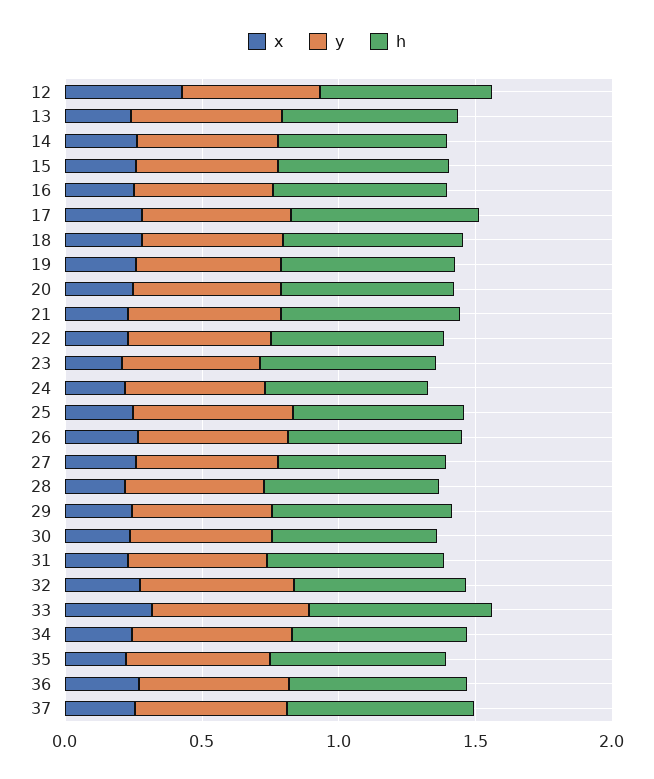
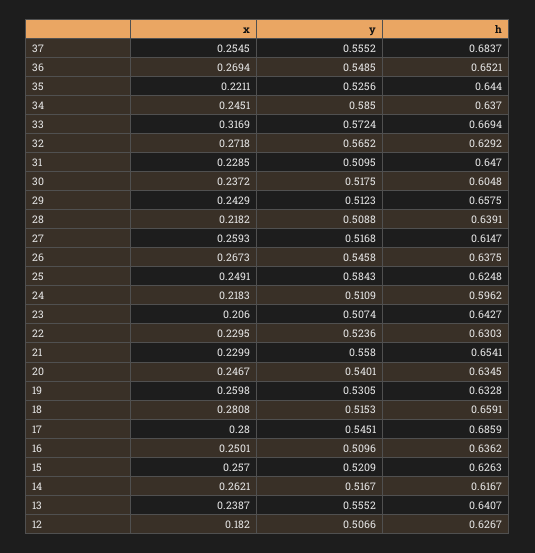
  {
    "x": {
-     "12": 0.4,
+     "12": 0.182,
      "13": 0.2387,
      "14": 0.2621,
      "15": 0.257,
      "16": 0.2501,
      "17": 0.28,
      "18": 0.2808,
      "19": 0.2598,
      "20": 0.2467,
      "21": 0.2299,
      "22": 0.2295,
      "23": 0.206,
      "24": 0.2183,
      "25": 0.2491,
      "26": 0.2673,
      "27": 0.2593,
      "28": 0.2182,
      "29": 0.2429,
      "30": 0.2372,
      "31": 0.2285,
      "32": 0.2718,
      "33": 0.3169,
      "34": 0.2451,
      "35": 0.2211,
      "36": 0.2694,
      "37": 0.2545
    },
    "y": {
      "12": 0.5066,
      "13": 0.5552,
      "14": 0.5167,
      "15": 0.5209,
      "16": 0.5096,
      "17": 0.5451,
      "18": 0.5153,
      "19": 0.5305,
      "20": 0.5401,
      "21": 0.558,
      "22": 0.5236,
      "23": 0.5074,
      "24": 0.5109,
      "25": 0.5843,
      "26": 0.5458,
      "27": 0.5168,
      "28": 0.5088,
      "29": 0.5123,
      "30": 0.5175,
      "31": 0.5095,
      "32": 0.5652,
      "33": 0.5724,
      "34": 0.585,
      "35": 0.5256,
      "36": 0.5485,
      "37": 0.5552
    },
    "h": {
      "12": 0.6267,
      "13": 0.6407,
      "14": 0.6167,
      "15": 0.6263,
      "16": 0.6362,
      "17": 0.6859,
      "18": 0.6591,
      "19": 0.6328,
      "20": 0.6345,
      "21": 0.6541,
      "22": 0.6303,
      "23": 0.6427,
      "24": 0.5962,
      "25": 0.6248,
      "26": 0.6375,
      "27": 0.6147,
      "28": 0.6391,
      "29": 0.6575,
      "30": 0.6048,
      "31": 0.647,
      "32": 0.6292,
      "33": 0.6694,
      "34": 0.637,
      "35": 0.644,
      "36": 0.6521,
      "37": 0.6837
    }
  }

